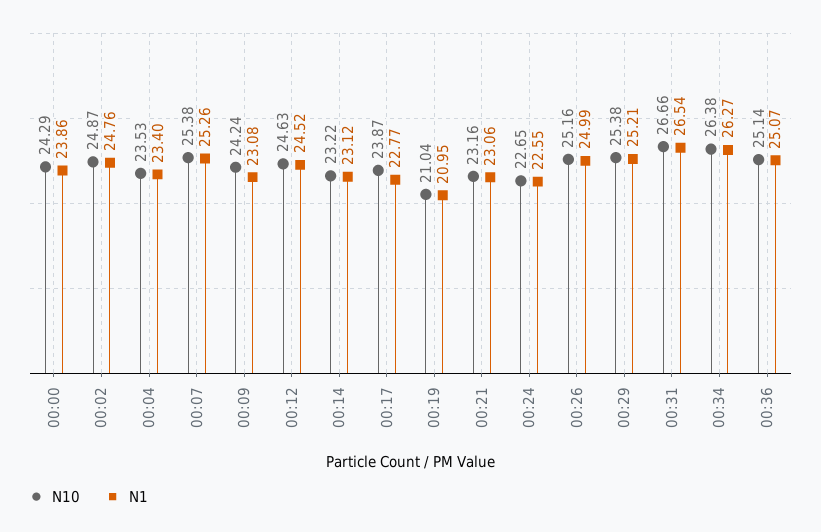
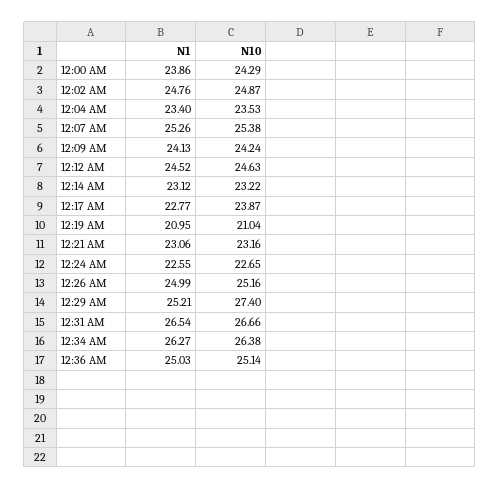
  {
    "N10": {
      "00:00": 24.29,
      "00:02": 24.87,
      "00:04": 23.53,
      "00:07": 25.38,
      "00:09": 24.24,
      "00:12": 24.63,
      "00:14": 23.22,
      "00:17": 23.87,
      "00:19": 21.04,
      "00:21": 23.16,
      "00:24": 22.65,
      "00:26": 25.16,
-     "00:29": 25.38,
+     "00:29": 27.4,
      "00:31": 26.66,
      "00:34": 26.38,
      "00:36": 25.14
    },
    "N1": {
      "00:00": 23.86,
      "00:02": 24.76,
      "00:04": 23.4,
      "00:07": 25.26,
-     "00:09": 23.08,
+     "00:09": 24.13,
      "00:12": 24.52,
      "00:14": 23.12,
      "00:17": 22.77,
      "00:19": 20.95,
      "00:21": 23.06,
      "00:24": 22.55,
      "00:26": 24.99,
      "00:29": 25.21,
      "00:31": 26.54,
      "00:34": 26.27,
-     "00:36": 25.07
+     "00:36": 25.03
    }
  }

